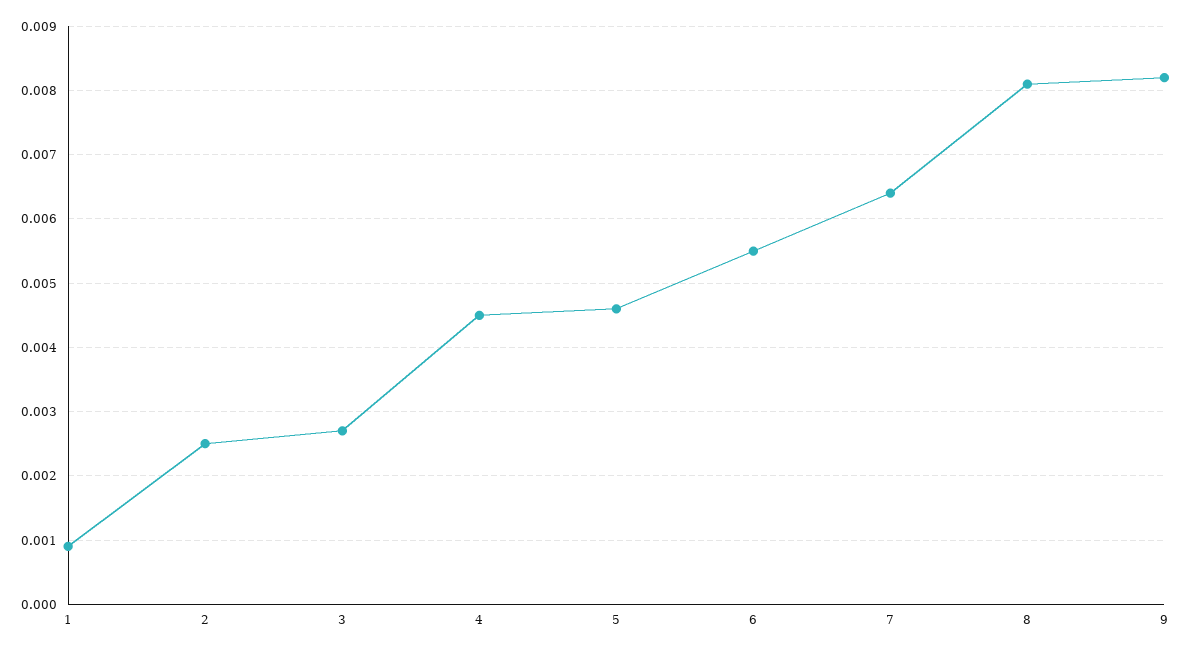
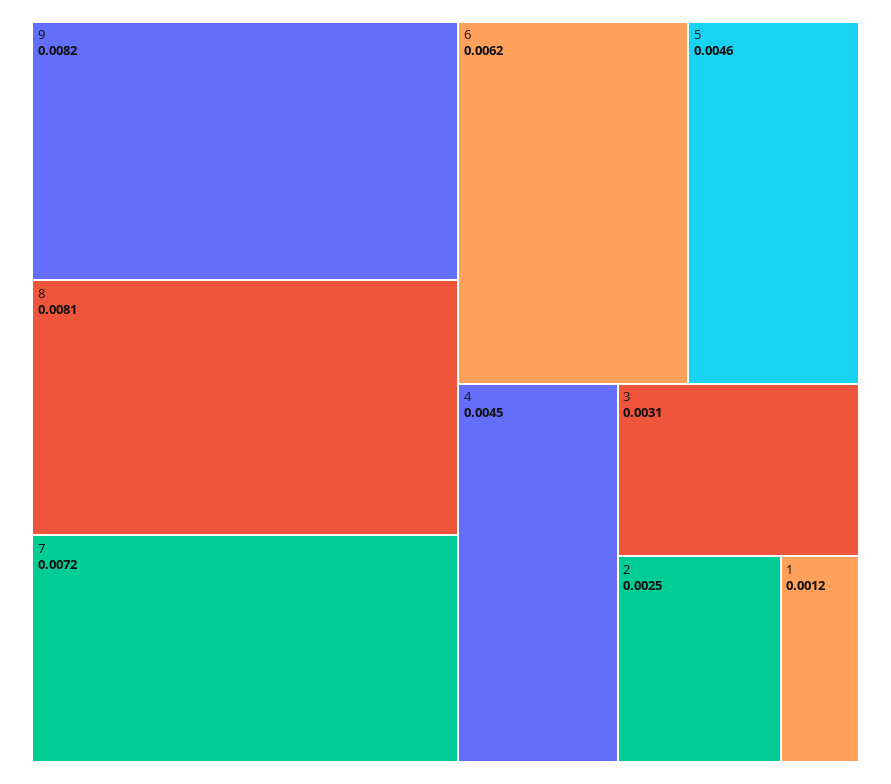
  {
-   "1": 0.0009,
+   "1": 0.0012,
    "2": 0.0025,
-   "3": 0.0027,
+   "3": 0.0031,
    "4": 0.0045,
    "5": 0.0046,
-   "6": 0.0055,
+   "6": 0.0062,
-   "7": 0.0064,
+   "7": 0.0072,
    "8": 0.0081,
    "9": 0.0082
  }

